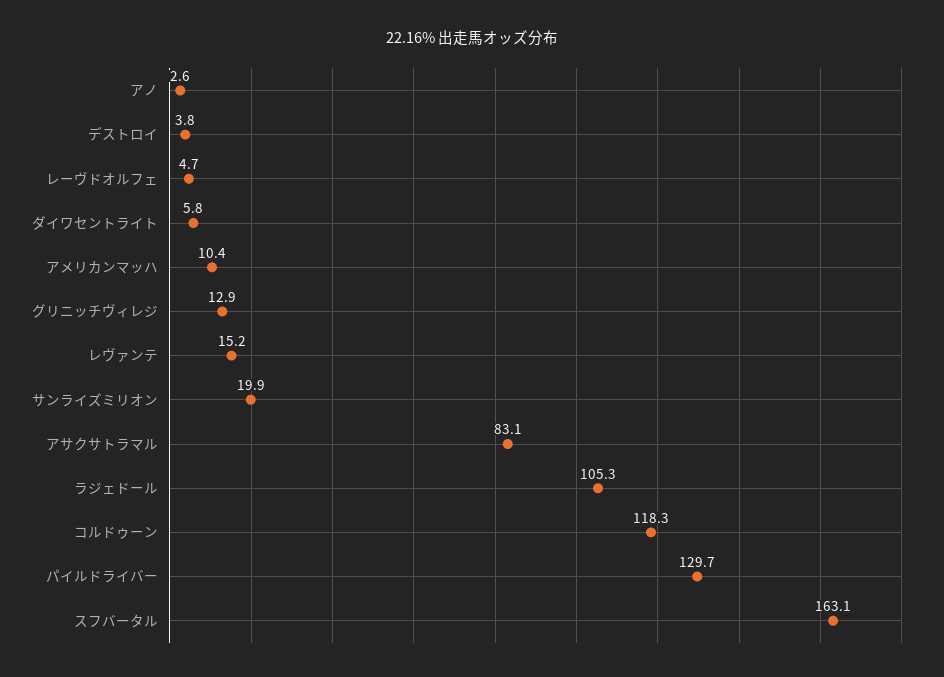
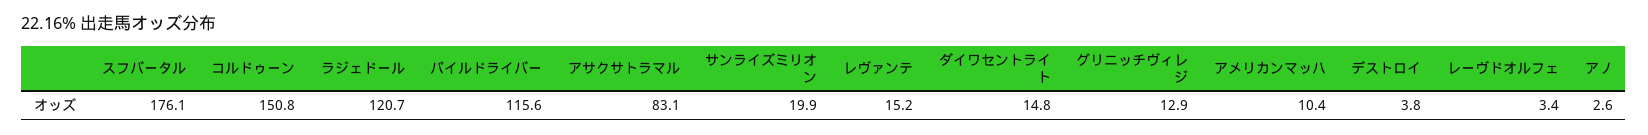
  {
    "アノ": 2.6,
    "デストロイ": 3.8,
-   "レーヴドオルフェ": 4.7,
+   "レーヴドオルフェ": 3.4,
-   "ダイワセントライト": 5.8,
+   "ダイワセントライト": 14.8,
    "アメリカンマッハ": 10.4,
    "グリニッチヴィレジ": 12.9,
    "レヴァンテ": 15.2,
    "サンライズミリオン": 19.9,
    "アサクサトラマル": 83.1,
-   "ラジェドール": 105.3,
+   "ラジェドール": 120.7,
-   "コルドゥーン": 118.3,
+   "コルドゥーン": 150.8,
-   "パイルドライバー": 129.7,
+   "パイルドライバー": 115.6,
-   "スフバータル": 163.1
+   "スフバータル": 176.1
  }

